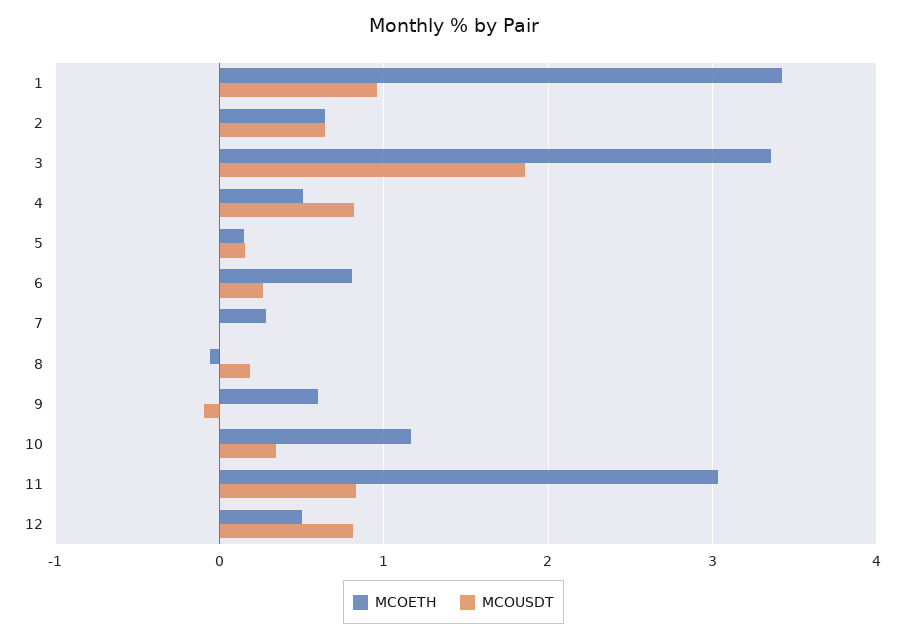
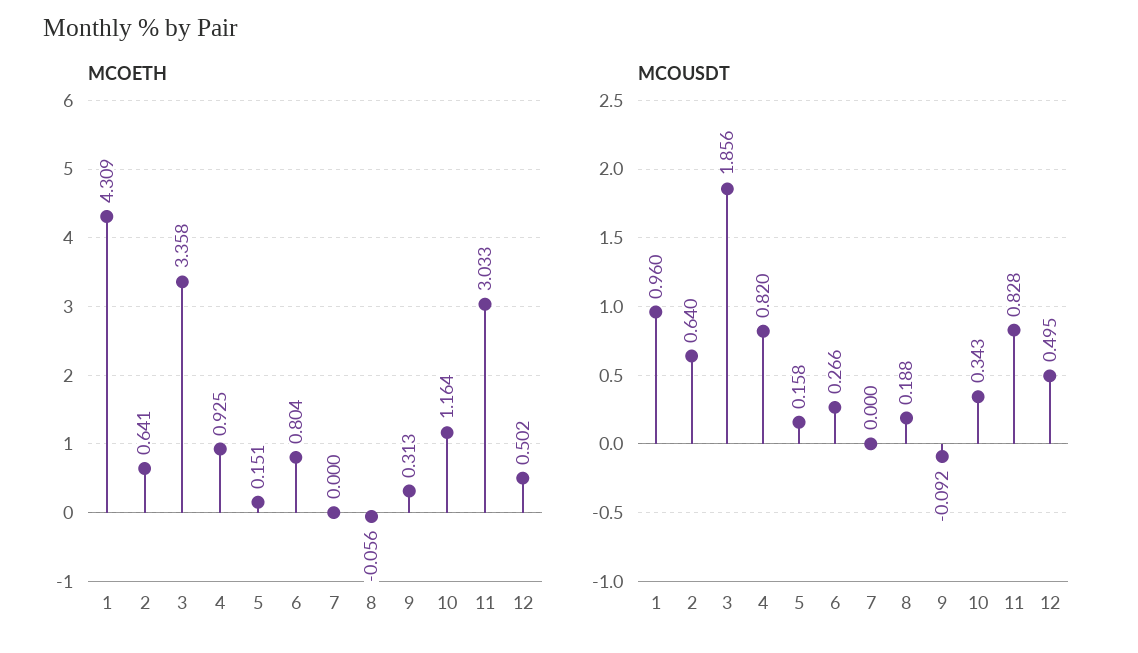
  {
    "MCOETH": {
-     "1": 3.4,
+     "1": 4.309,
      "2": 0.641,
      "3": 3.358,
-     "4": 0.5,
+     "4": 0.925,
      "5": 0.151,
      "6": 0.804,
-     "7": 0.3,
+     "7": 0,
      "8": -0.056,
-     "9": 0.6,
+     "9": 0.313,
      "10": 1.164,
      "11": 3.033,
      "12": 0.502
    },
    "MCOUSDT": {
      "1": 0.96,
      "2": 0.64,
      "3": 1.856,
      "4": 0.82,
      "5": 0.158,
      "6": 0.266,
      "7": 0,
      "8": 0.188,
      "9": -0.092,
      "10": 0.343,
      "11": 0.828,
-     "12": 0.8
+     "12": 0.495
    }
  }

